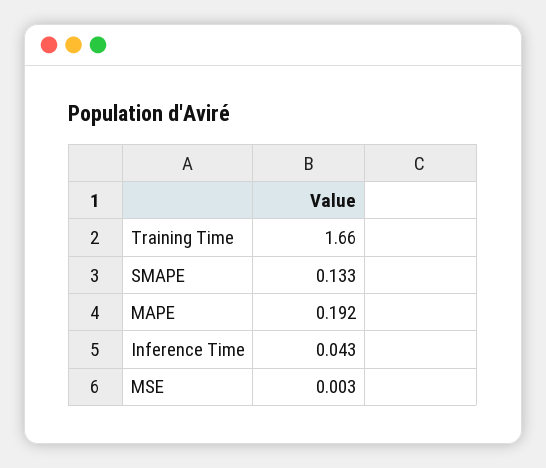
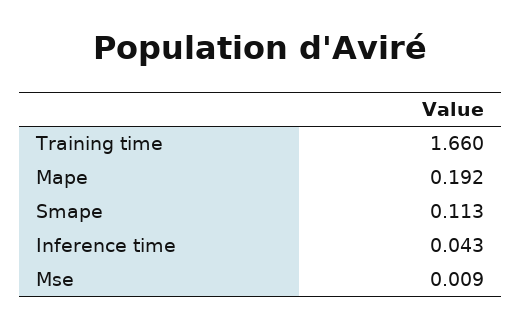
  {
    "Training Time": 1.66,
-   "SMAPE": 0.133,
+   "SMAPE": 0.113,
    "MAPE": 0.192,
    "Inference Time": 0.043,
-   "MSE": 0.003
+   "MSE": 0.009
  }

